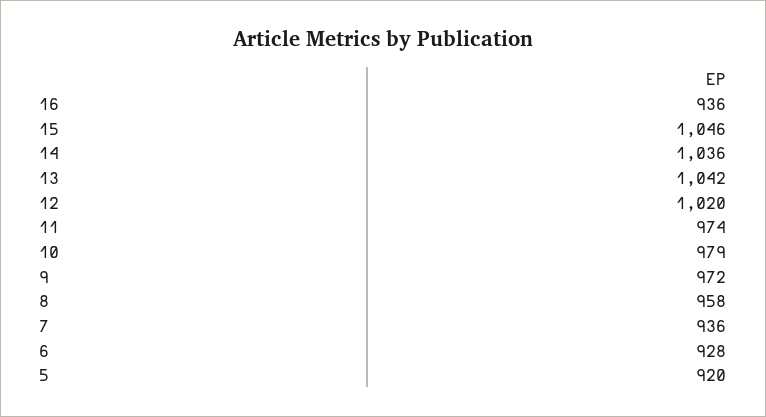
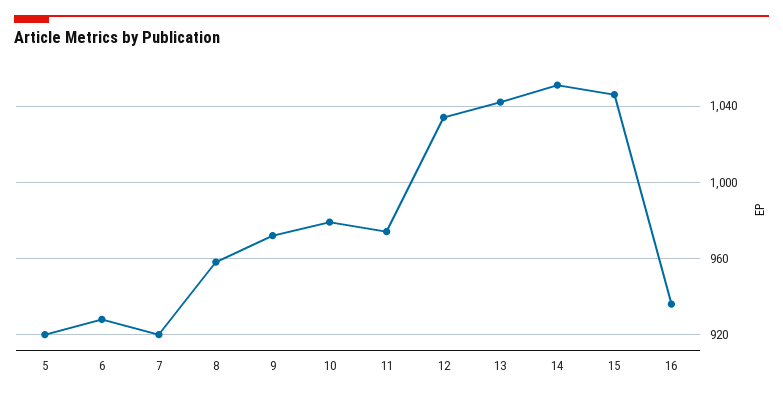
  {
    "16": 936,
    "15": 1046,
-   "14": 1036,
+   "14": 1050,
    "13": 1042,
-   "12": 1020,
+   "12": 1035,
    "11": 974,
    "10": 979,
    "9": 972,
    "8": 958,
-   "7": 936,
+   "7": 920,
    "6": 928,
    "5": 920
  }

